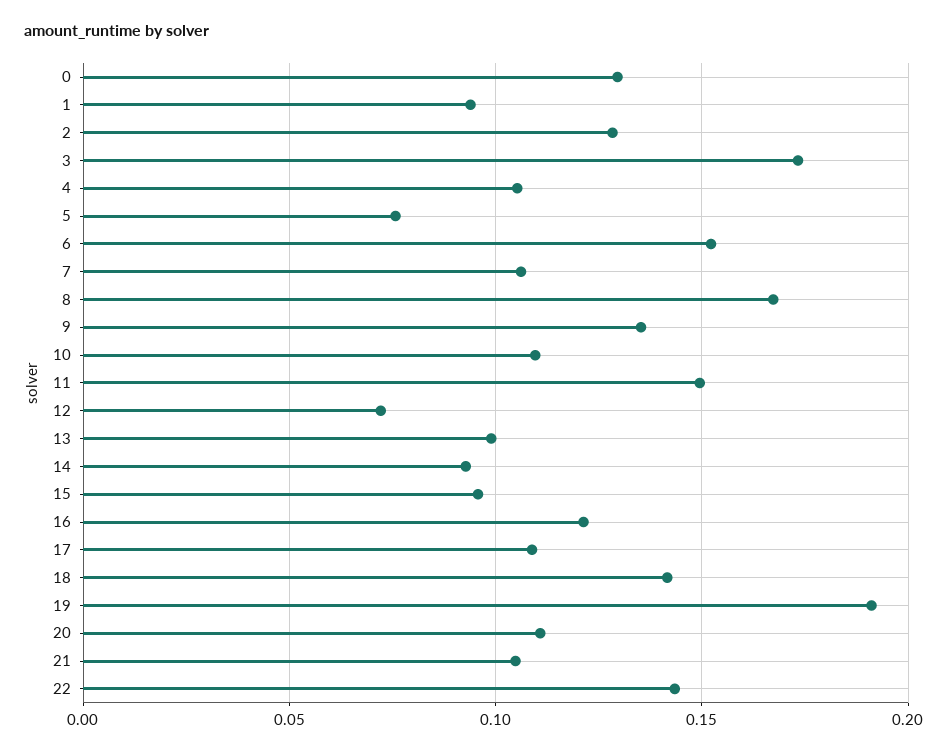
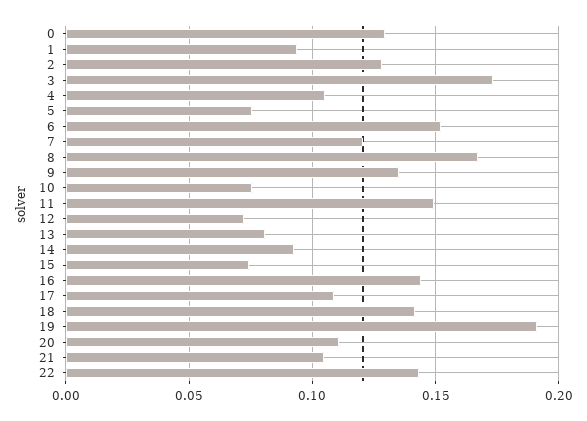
  {
    "0": 0.13,
    "1": 0.095,
    "2": 0.13,
    "3": 0.175,
    "4": 0.105,
    "5": 0.075,
    "6": 0.15,
-   "7": 0.105,
+   "7": 0.12,
    "8": 0.165,
    "9": 0.135,
-   "10": 0.11,
+   "10": 0.075,
    "11": 0.15,
    "12": 0.07,
-   "13": 0.1,
+   "13": 0.08,
    "14": 0.095,
-   "15": 0.095,
+   "15": 0.075,
-   "16": 0.12,
+   "16": 0.145,
    "17": 0.11,
    "18": 0.14,
    "19": 0.19,
    "20": 0.11,
    "21": 0.105,
    "22": 0.145
  }

